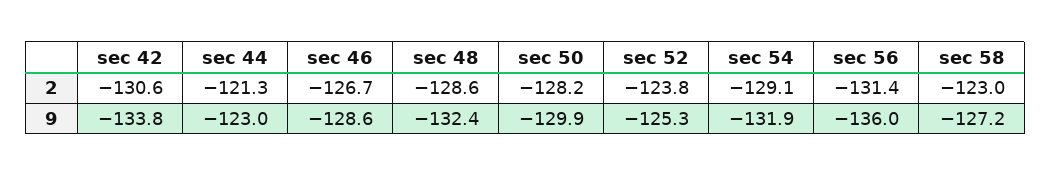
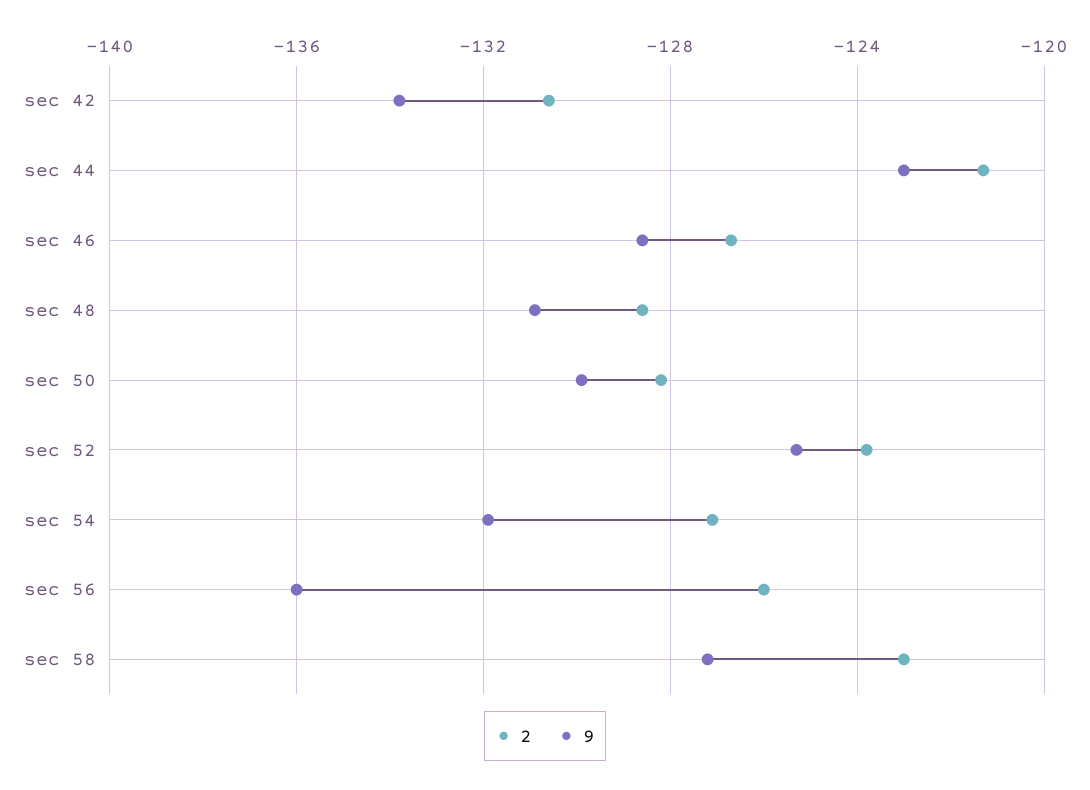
  {
    "2": {
      "sec 42": -130.6,
      "sec 44": -121.3,
      "sec 46": -126.7,
      "sec 48": -128.6,
      "sec 50": -128.2,
      "sec 52": -123.8,
-     "sec 54": -129.1,
+     "sec 54": -127,
-     "sec 56": -131.4,
+     "sec 56": -126,
      "sec 58": -123
    },
    "9": {
      "sec 42": -133.8,
      "sec 44": -123,
      "sec 46": -128.6,
-     "sec 48": -132.4,
+     "sec 48": -131,
      "sec 50": -129.9,
      "sec 52": -125.3,
      "sec 54": -131.9,
      "sec 56": -136,
      "sec 58": -127.2
    }
  }

